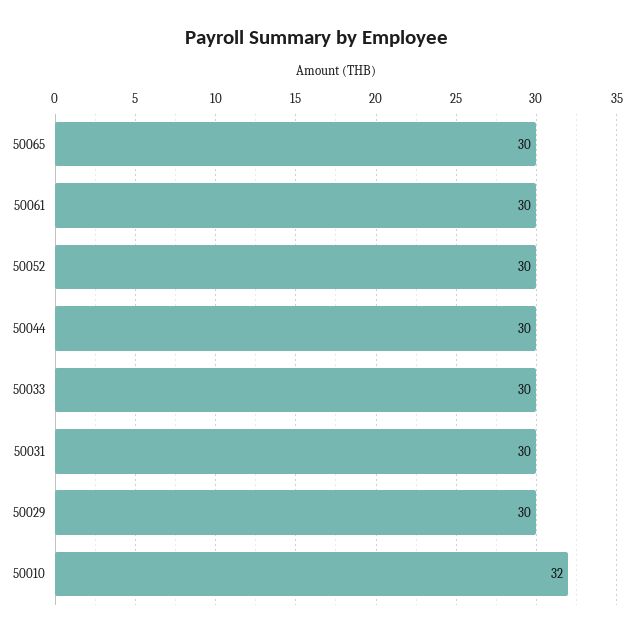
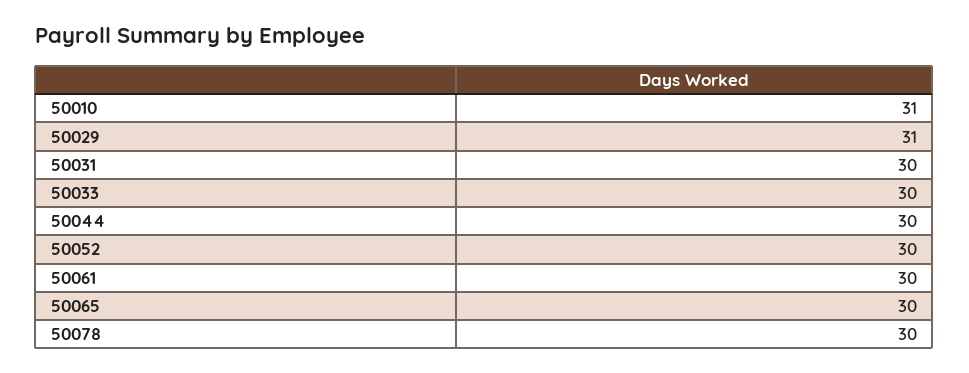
  {
    "50065": 30,
    "50061": 30,
    "50052": 30,
    "50044": 30,
    "50033": 30,
    "50031": 30,
-   "50029": 30,
+   "50029": 31,
-   "50010": 32
+   "50010": 31,
+   "50078": 30
  }

